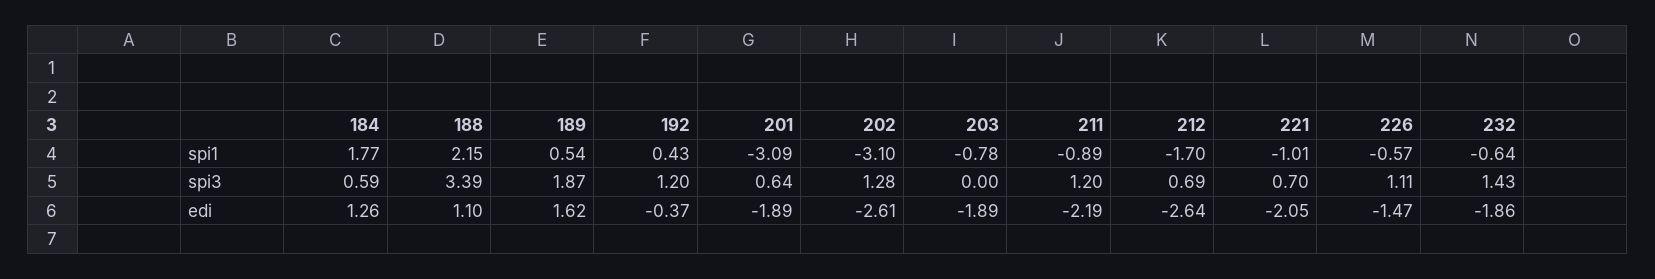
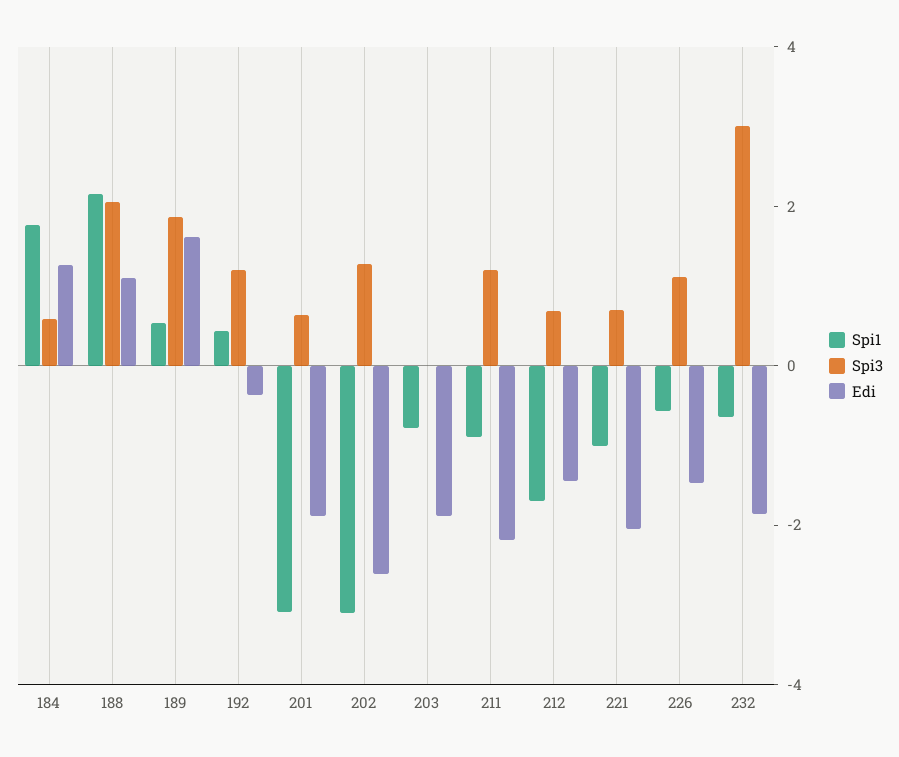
  {
    "spi1": {
      "184": 1.77,
      "188": 2.15,
      "189": 0.54,
      "192": 0.43,
      "201": -3.09,
      "202": -3.1,
      "203": -0.78,
      "211": -0.89,
      "212": -1.7,
      "221": -1.01,
      "226": -0.57,
      "232": -0.64
    },
    "spi3": {
      "184": 0.59,
-     "188": 3.39,
+     "188": 2,
      "189": 1.87,
      "192": 1.2,
      "201": 0.64,
      "202": 1.28,
      "203": 0,
      "211": 1.2,
      "212": 0.69,
      "221": 0.7,
      "226": 1.11,
-     "232": 1.43
+     "232": 3
    },
    "edi": {
      "184": 1.26,
      "188": 1.1,
      "189": 1.62,
      "192": -0.37,
      "201": -1.89,
      "202": -2.61,
      "203": -1.89,
      "211": -2.19,
-     "212": -2.64,
+     "212": -1.5,
      "221": -2.05,
      "226": -1.47,
      "232": -1.86
    }
  }

